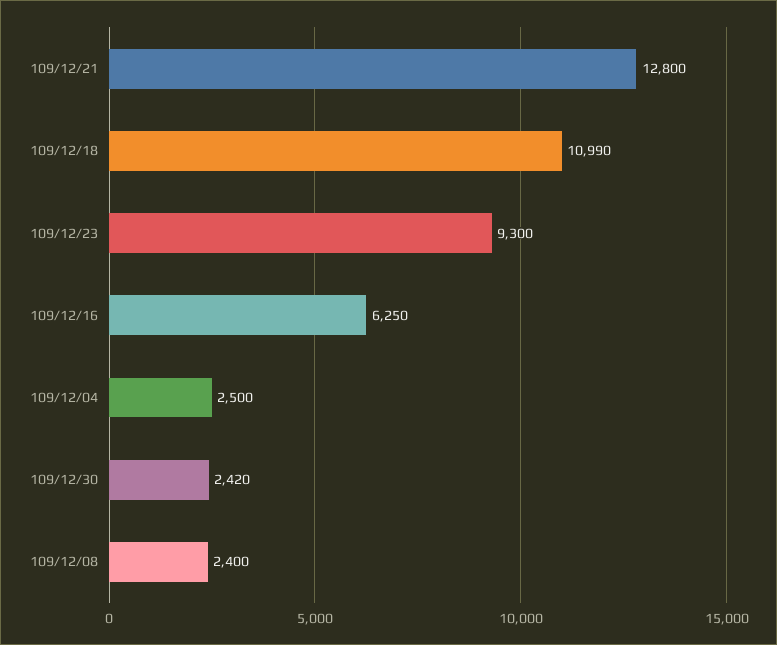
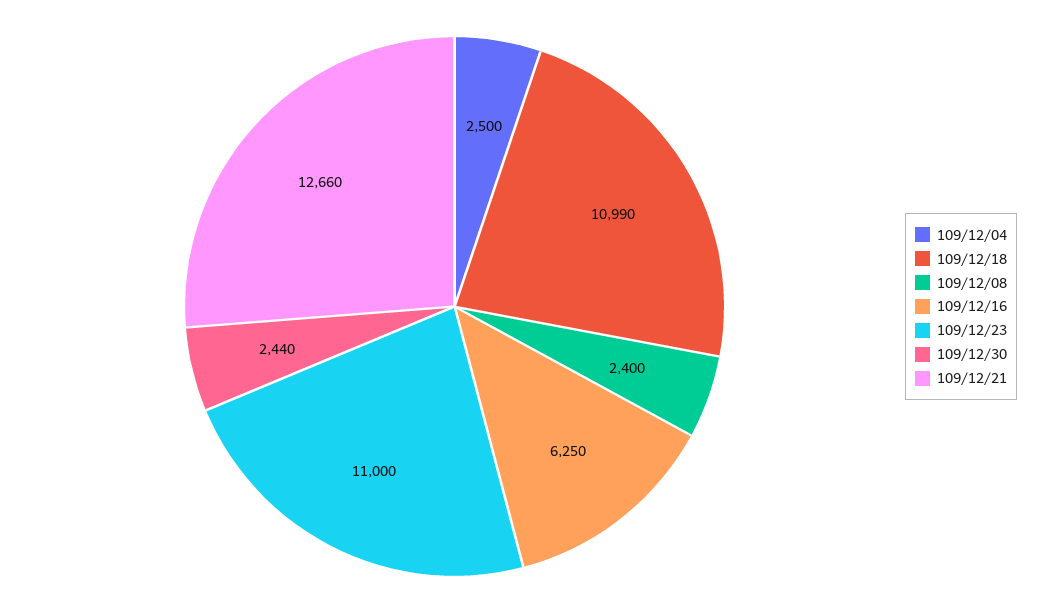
  {
-   "109/12/21": 12800,
+   "109/12/21": 12660,
    "109/12/18": 10990,
-   "109/12/23": 9300,
+   "109/12/23": 11000,
    "109/12/16": 6250,
    "109/12/04": 2500,
-   "109/12/30": 2420,
+   "109/12/30": 2440,
    "109/12/08": 2400
  }

